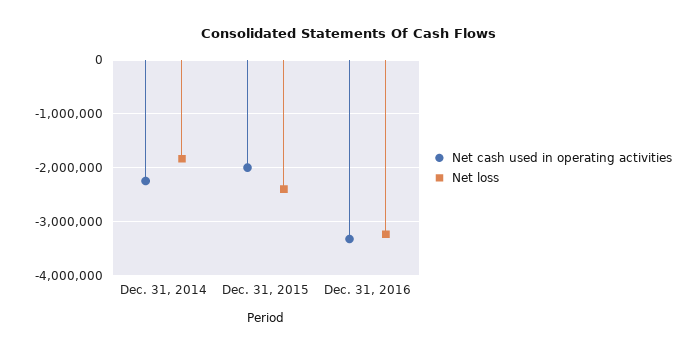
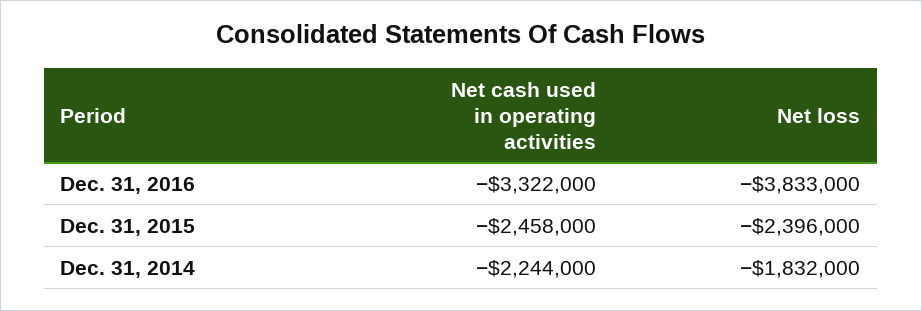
  {
    "Net cash used in operating activities": {
      "Dec. 31, 2014": -2244000,
-     "Dec. 31, 2015": -2000000,
+     "Dec. 31, 2015": -2458000,
      "Dec. 31, 2016": -3322000
    },
    "Net loss": {
      "Dec. 31, 2014": -1832000,
      "Dec. 31, 2015": -2396000,
-     "Dec. 31, 2016": -3200000
+     "Dec. 31, 2016": -3833000
    }
  }

